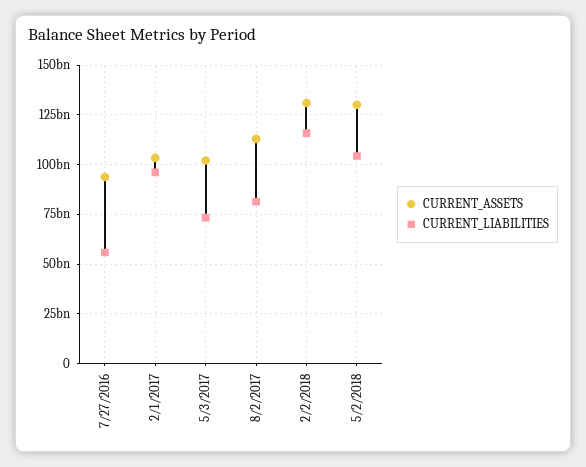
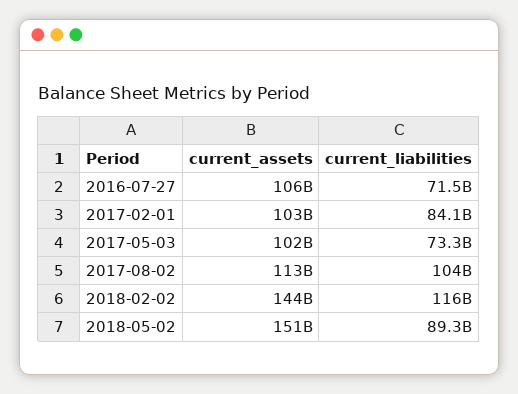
  {
    "CURRENT_ASSETS": {
-     "7/27/2016": 95000000000,
+     "7/27/2016": 106000000000,
      "2/1/2017": 103000000000,
      "5/3/2017": 102000000000,
      "8/2/2017": 113000000000,
-     "2/2/2018": 130000000000,
+     "2/2/2018": 144000000000,
-     "5/2/2018": 130000000000
+     "5/2/2018": 151000000000
    },
    "CURRENT_LIABILITIES": {
-     "7/27/2016": 55000000000,
+     "7/27/2016": 71500000000,
-     "2/1/2017": 95000000000,
+     "2/1/2017": 84100000000,
      "5/3/2017": 73300000000,
-     "8/2/2017": 80000000000,
+     "8/2/2017": 104000000000,
      "2/2/2018": 116000000000,
-     "5/2/2018": 105000000000
+     "5/2/2018": 89300000000
    }
  }

